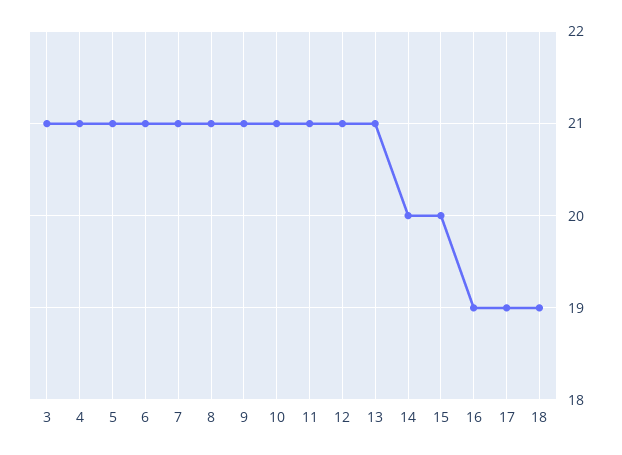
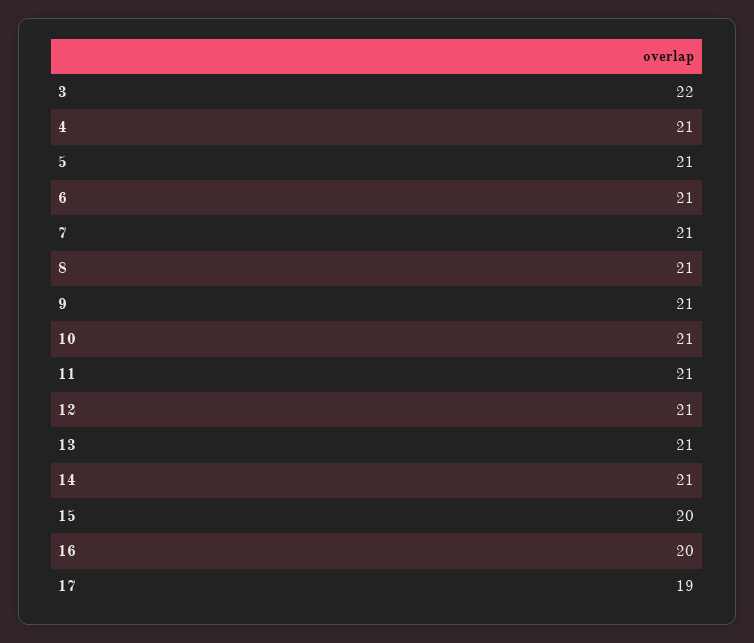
  {
-   "3": 21,
+   "3": 22,
    "4": 21,
    "5": 21,
    "6": 21,
    "7": 21,
    "8": 21,
    "9": 21,
    "10": 21,
    "11": 21,
    "12": 21,
    "13": 21,
-   "14": 20,
+   "14": 21,
    "15": 20,
-   "16": 19,
+   "16": 20,
-   "17": 19,
+   "17": 19
-   "18": 19
  }

